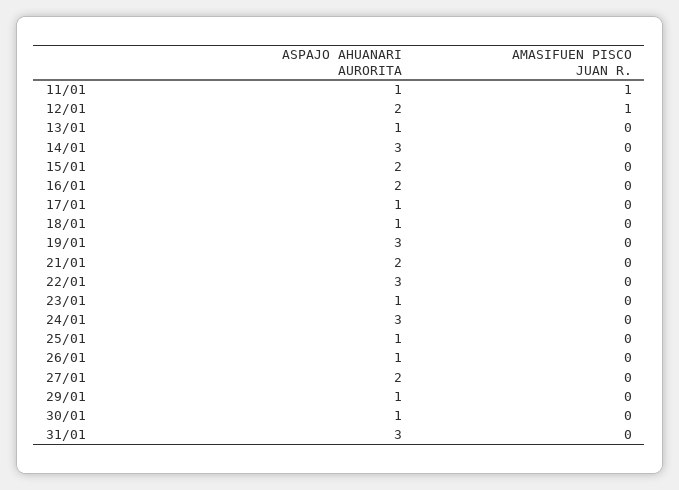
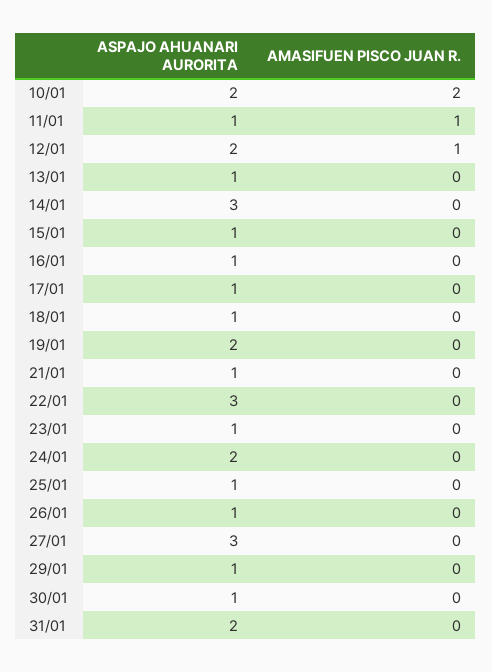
  {
    "ASPAJO AHUANARI AURORITA": {
      "11/01": 1,
      "12/01": 2,
      "13/01": 1,
      "14/01": 3,
-     "15/01": 2,
+     "15/01": 1,
-     "16/01": 2,
+     "16/01": 1,
      "17/01": 1,
      "18/01": 1,
-     "19/01": 3,
+     "19/01": 2,
-     "21/01": 2,
+     "21/01": 1,
      "22/01": 3,
      "23/01": 1,
-     "24/01": 3,
+     "24/01": 2,
      "25/01": 1,
      "26/01": 1,
-     "27/01": 2,
+     "27/01": 3,
      "29/01": 1,
      "30/01": 1,
-     "31/01": 3
+     "31/01": 2,
+     "10/01": 2
    },
    "AMASIFUEN PISCO JUAN R.": {
      "11/01": 1,
      "12/01": 1,
      "13/01": 0,
      "14/01": 0,
      "15/01": 0,
      "16/01": 0,
      "17/01": 0,
      "18/01": 0,
      "19/01": 0,
      "21/01": 0,
      "22/01": 0,
      "23/01": 0,
      "24/01": 0,
      "25/01": 0,
      "26/01": 0,
      "27/01": 0,
      "29/01": 0,
      "30/01": 0,
-     "31/01": 0
+     "31/01": 0,
+     "10/01": 2
    }
  }

